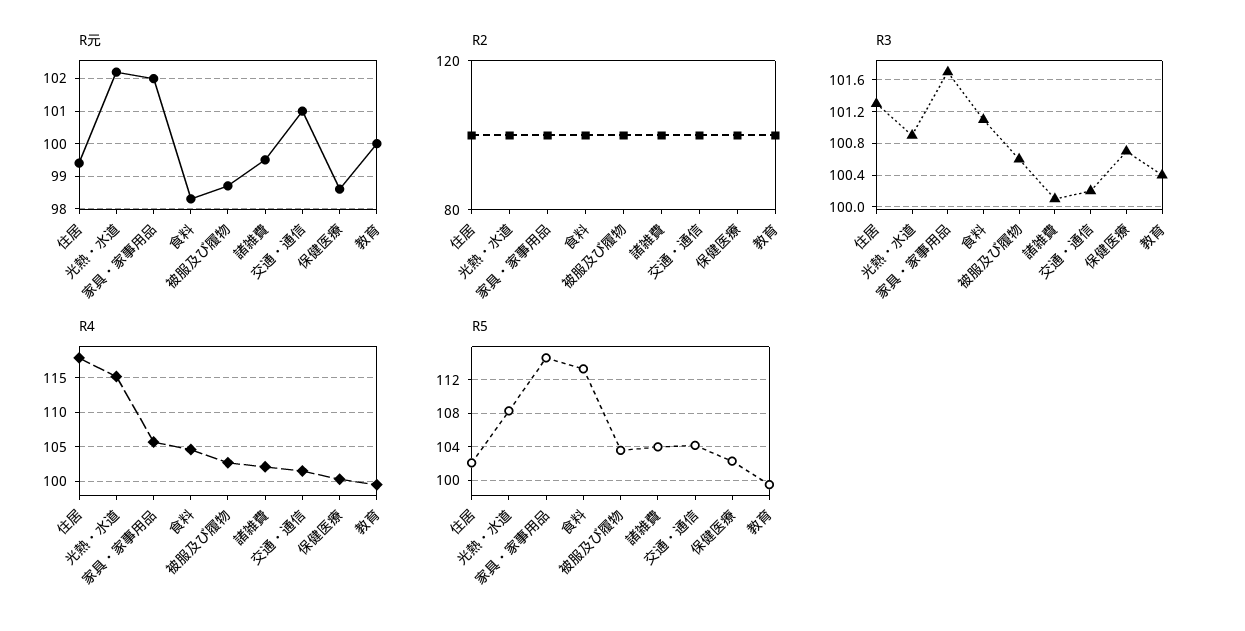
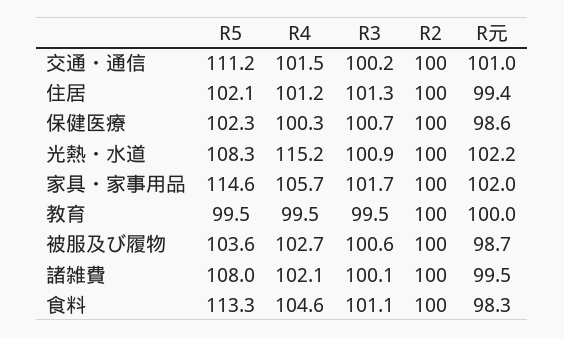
  {
    "R元": {
      "住居": 99.4,
      "光熱・水道": 102.2,
      "家具・家事用品": 102,
      "食料": 98.3,
      "被服及び履物": 98.7,
      "諸雑費": 99.5,
      "交通・通信": 101,
      "保健医療": 98.6,
      "教育": 100
    },
    "R2": {
      "住居": 100,
      "光熱・水道": 100,
      "家具・家事用品": 100,
      "食料": 100,
      "被服及び履物": 100,
      "諸雑費": 100,
      "交通・通信": 100,
      "保健医療": 100,
      "教育": 100
    },
    "R3": {
      "住居": 101.3,
      "光熱・水道": 100.9,
      "家具・家事用品": 101.7,
      "食料": 101.1,
      "被服及び履物": 100.6,
      "諸雑費": 100.1,
      "交通・通信": 100.2,
      "保健医療": 100.7,
-     "教育": 100.4
+     "教育": 99.5
    },
    "R4": {
-     "住居": 118,
+     "住居": 101.2,
      "光熱・水道": 115.2,
      "家具・家事用品": 105.7,
      "食料": 104.6,
      "被服及び履物": 102.7,
      "諸雑費": 102.1,
      "交通・通信": 101.5,
      "保健医療": 100.3,
      "教育": 99.5
    },
    "R5": {
      "住居": 102.1,
      "光熱・水道": 108.3,
      "家具・家事用品": 114.6,
      "食料": 113.3,
      "被服及び履物": 103.6,
-     "諸雑費": 104,
+     "諸雑費": 108,
-     "交通・通信": 104,
+     "交通・通信": 111.2,
      "保健医療": 102.3,
      "教育": 99.5
    }
  }

